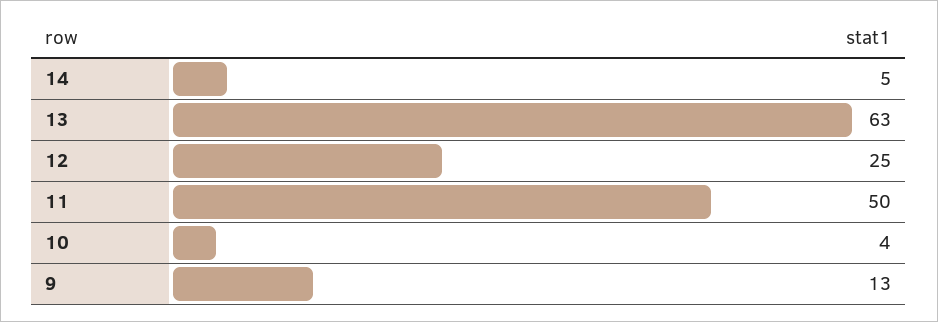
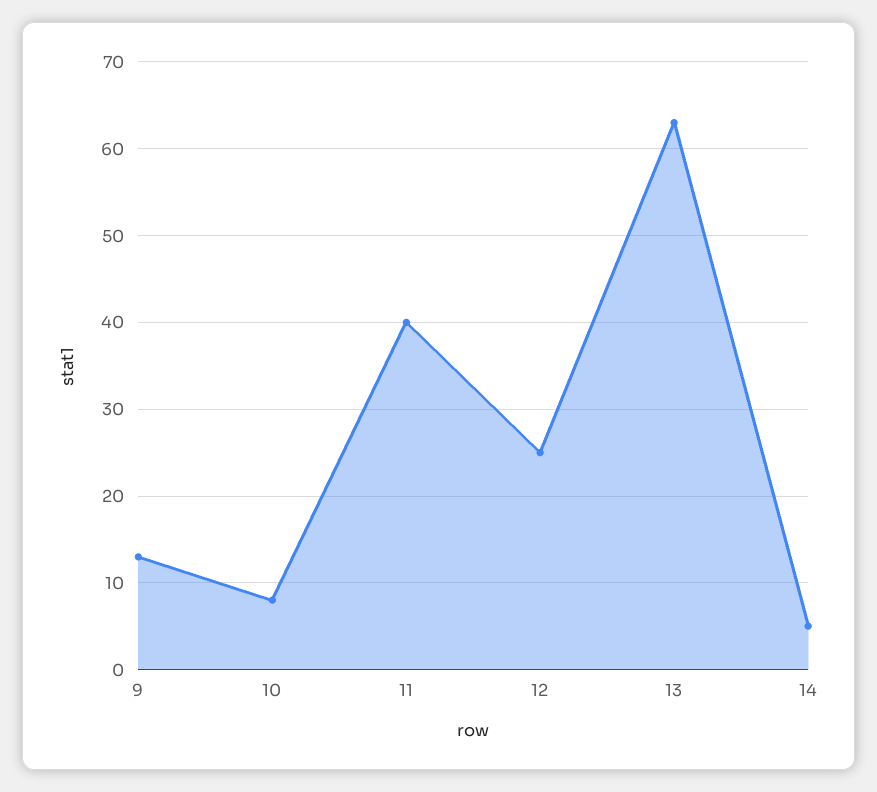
  {
    "14": 5,
    "13": 63,
    "12": 25,
-   "11": 50,
+   "11": 40,
-   "10": 4,
+   "10": 8,
    "9": 13
  }

